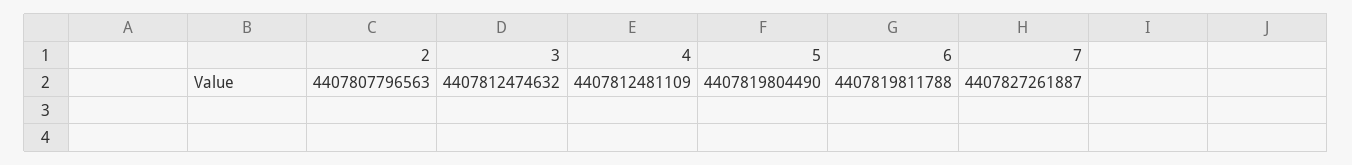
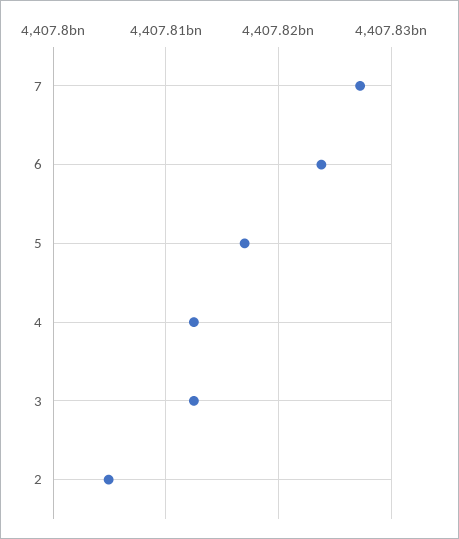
  {
-   "2": 4407807796563,
+   "2": 4407805000000,
    "3": 4407812474632,
    "4": 4407812481109,
-   "5": 4407819804490,
+   "5": 4407817000000,
-   "6": 4407819811788,
+   "6": 4407824000000,
    "7": 4407827261887
  }

